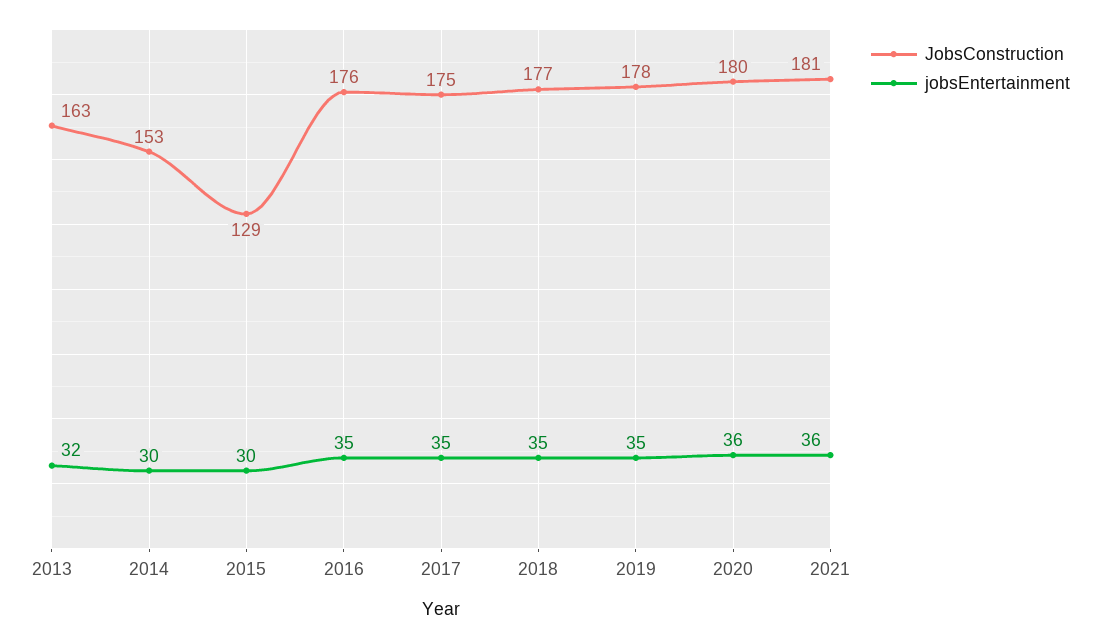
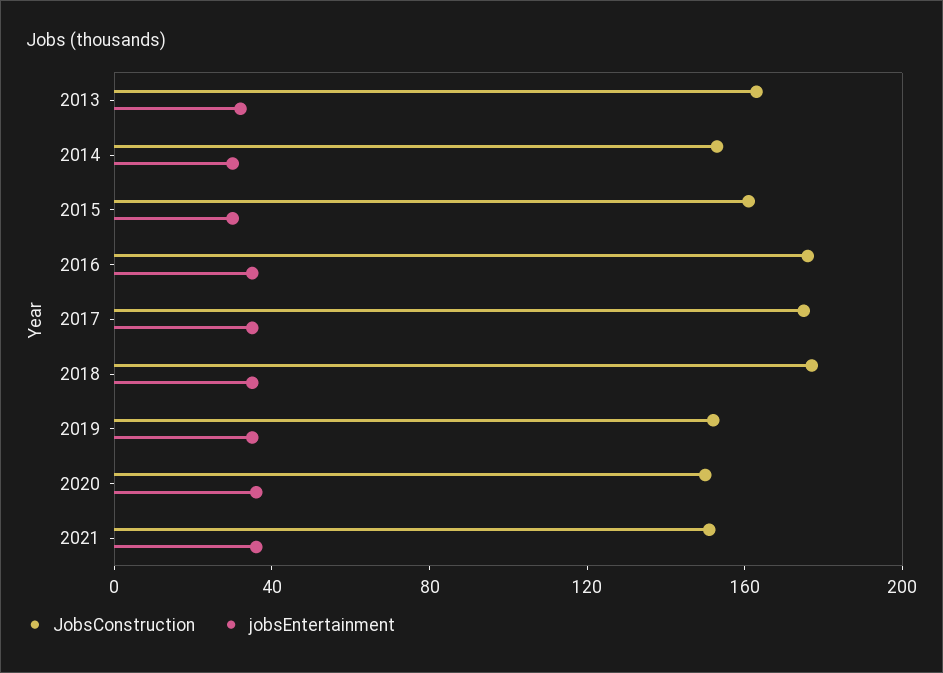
  {
    "JobsConstruction": {
      "2013": 163,
      "2014": 153,
-     "2015": 129,
+     "2015": 160,
      "2016": 176,
      "2017": 175,
      "2018": 177,
-     "2019": 178,
+     "2019": 150,
-     "2020": 180,
+     "2020": 150,
-     "2021": 181
+     "2021": 150
    },
    "jobsEntertainment": {
      "2013": 32,
      "2014": 30,
      "2015": 30,
      "2016": 35,
      "2017": 35,
      "2018": 35,
      "2019": 35,
      "2020": 36,
      "2021": 36
    }
  }

